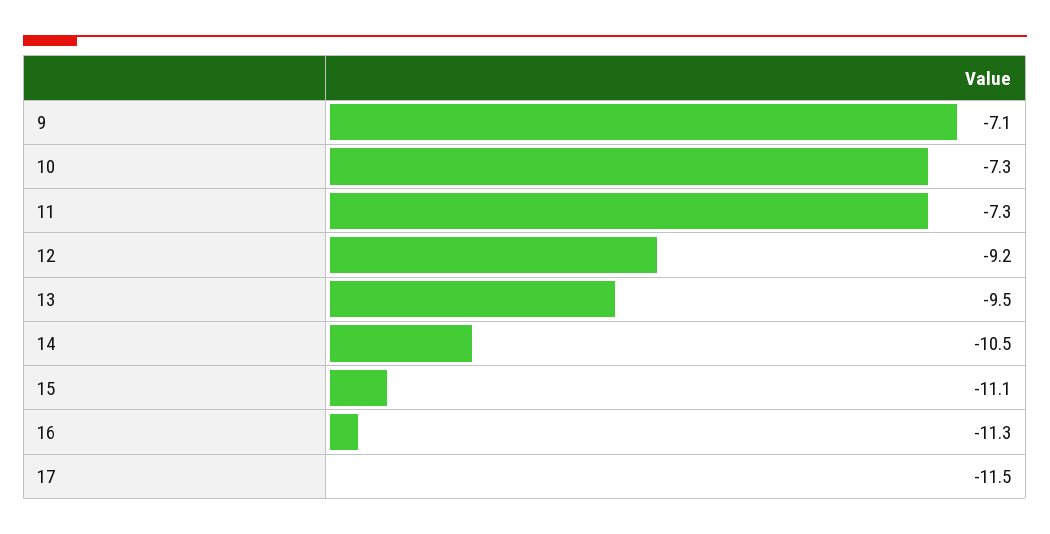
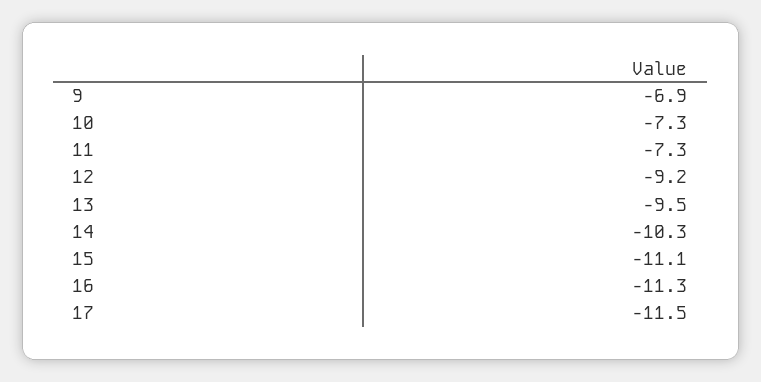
  {
-   "9": -7.1,
+   "9": -6.9,
    "10": -7.3,
    "11": -7.3,
    "12": -9.2,
    "13": -9.5,
-   "14": -10.5,
+   "14": -10.3,
    "15": -11.1,
    "16": -11.3,
    "17": -11.5
  }

